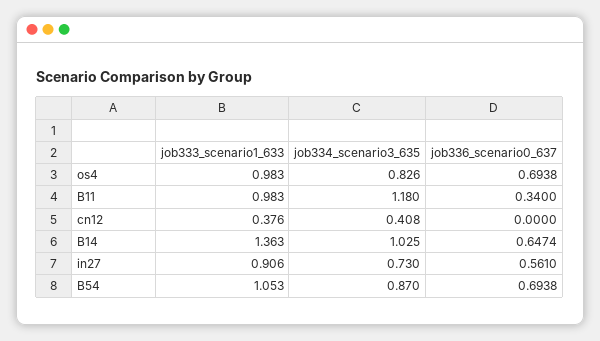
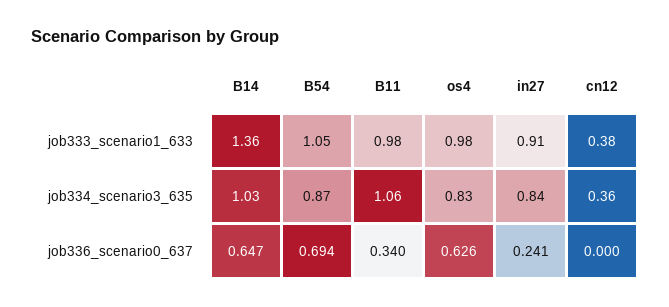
  {
    "job333_scenario1_633": {
      "os4": 0.983,
      "B11": 0.983,
      "cn12": 0.376,
      "B14": 1.363,
      "in27": 0.906,
      "B54": 1.053
    },
    "job334_scenario3_635": {
      "os4": 0.826,
-     "B11": 1.18,
+     "B11": 1.06,
-     "cn12": 0.408,
+     "cn12": 0.36,
      "B14": 1.025,
-     "in27": 0.73,
+     "in27": 0.84,
      "B54": 0.87
    },
    "job336_scenario0_637": {
-     "os4": 0.6938,
+     "os4": 0.626,
      "B11": 0.34,
      "cn12": 0,
      "B14": 0.6474,
-     "in27": 0.561,
+     "in27": 0.241,
      "B54": 0.6938
    }
  }

